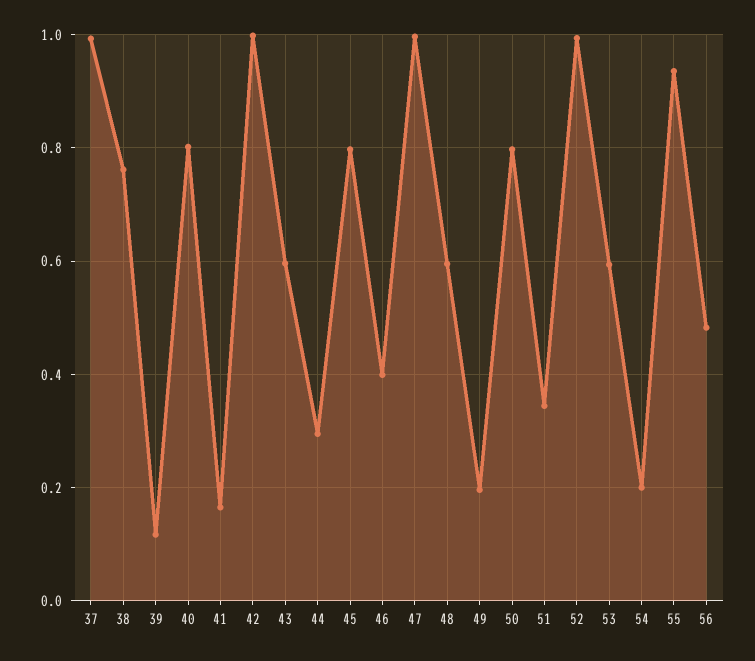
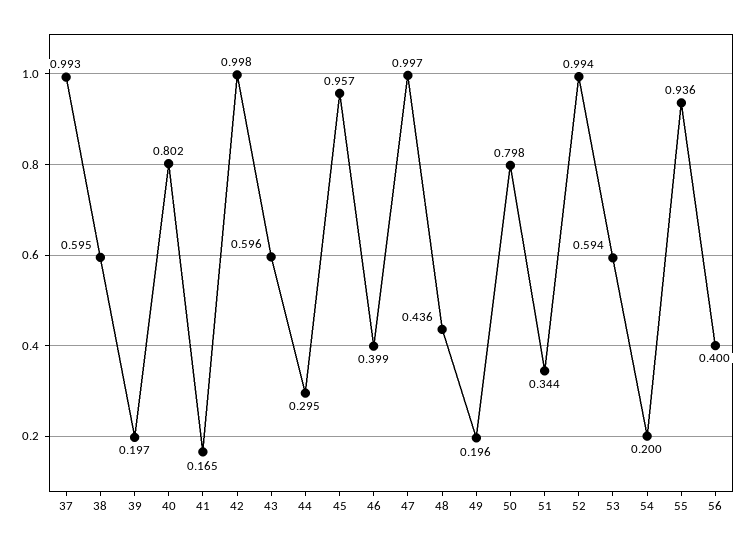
  {
    "37": 0.993,
-   "38": 0.76,
+   "38": 0.595,
-   "39": 0.12,
+   "39": 0.197,
    "40": 0.802,
    "41": 0.165,
    "42": 0.998,
    "43": 0.596,
    "44": 0.295,
-   "45": 0.8,
+   "45": 0.957,
    "46": 0.399,
    "47": 0.997,
-   "48": 0.6,
+   "48": 0.436,
    "49": 0.196,
    "50": 0.798,
    "51": 0.344,
    "52": 0.994,
    "53": 0.594,
    "54": 0.2,
    "55": 0.936,
-   "56": 0.48
+   "56": 0.4
  }

